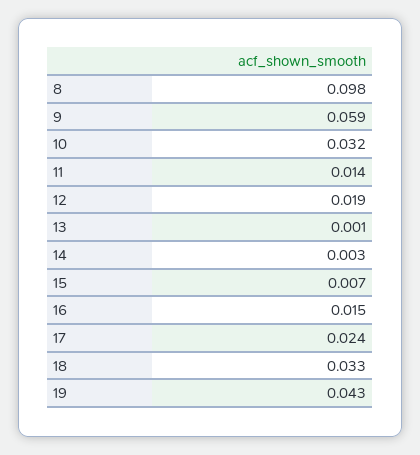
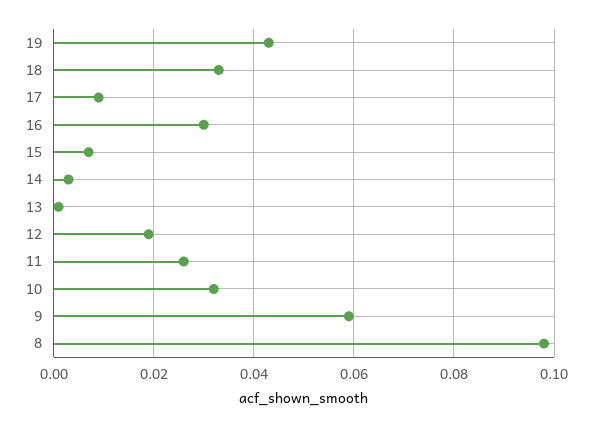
  {
    "8": 0.098,
    "9": 0.059,
    "10": 0.032,
-   "11": 0.014,
+   "11": 0.025,
    "12": 0.019,
    "13": 0.001,
    "14": 0.003,
    "15": 0.007,
-   "16": 0.015,
+   "16": 0.03,
-   "17": 0.024,
+   "17": 0.01,
    "18": 0.033,
    "19": 0.043
  }

